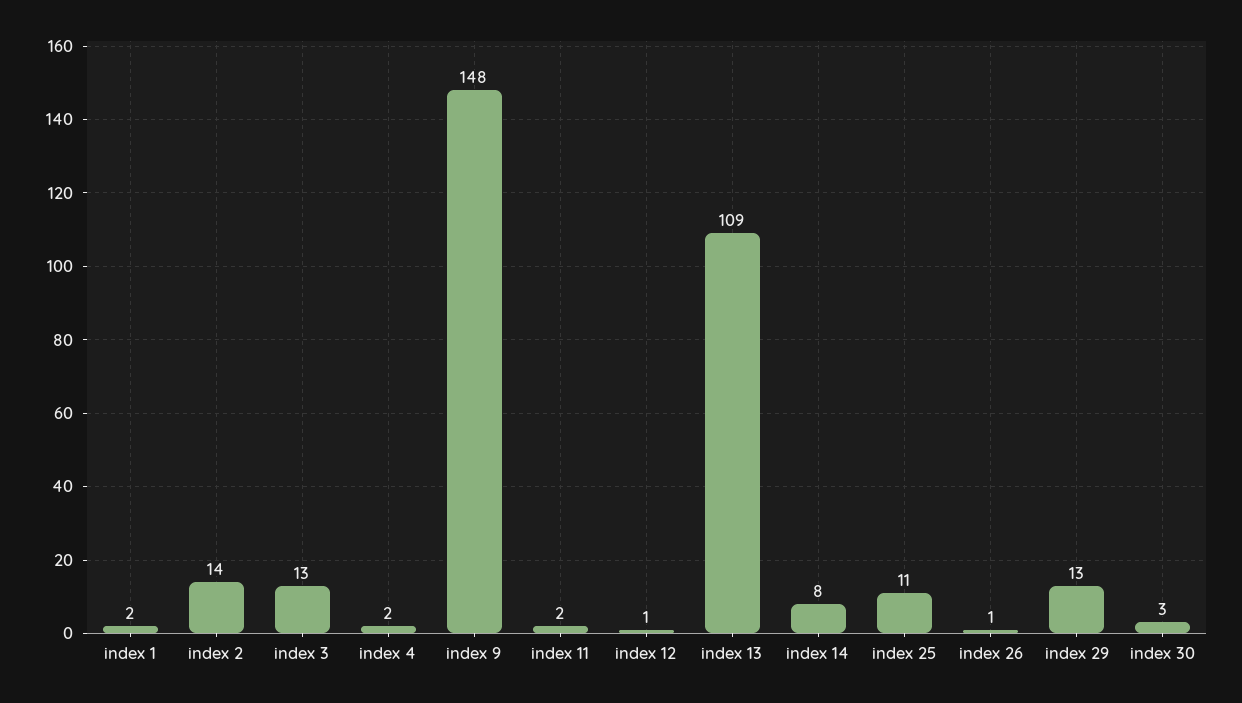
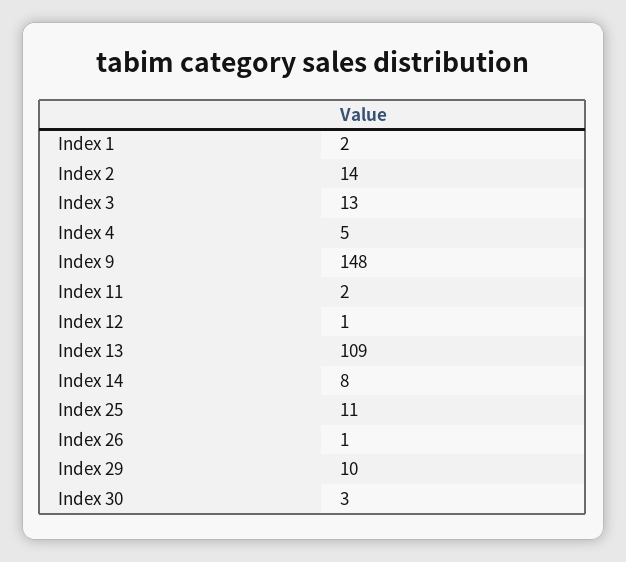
  {
    "index 1": 2,
    "index 2": 14,
    "index 3": 13,
-   "index 4": 2,
+   "index 4": 5,
    "index 9": 148,
    "index 11": 2,
    "index 12": 1,
    "index 13": 109,
    "index 14": 8,
    "index 25": 11,
    "index 26": 1,
-   "index 29": 13,
+   "index 29": 10,
    "index 30": 3
  }

